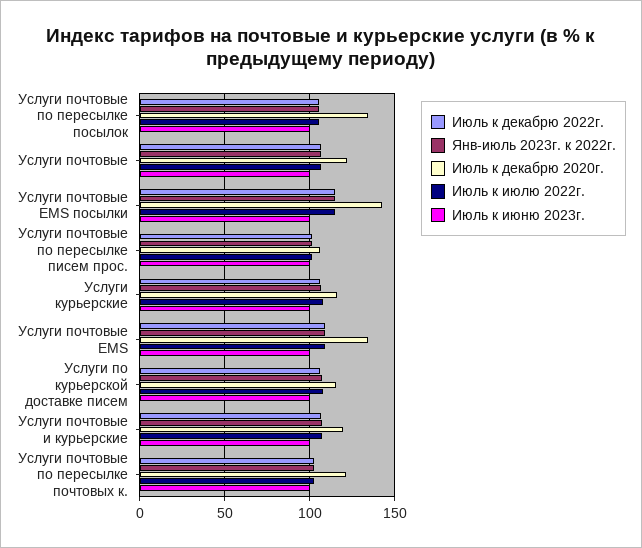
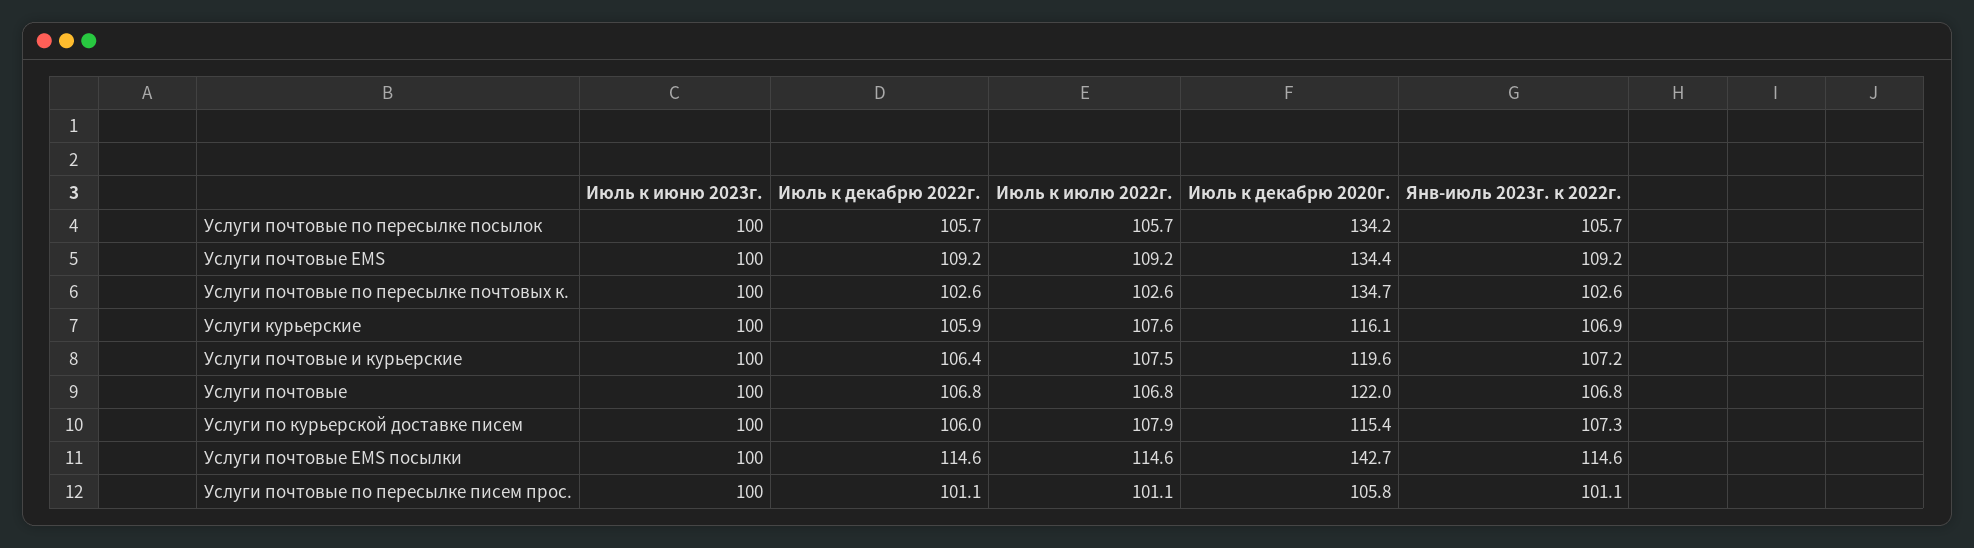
  {
    "Июль к декабрю 2022г.": {
      "Услуги почтовые по пересылке посылок": 105.7,
      "Услуги почтовые": 106.8,
      "Услуги почтовые EMS посылки": 114.6,
      "Услуги почтовые по пересылке писем прос.": 101.1,
      "Услуги курьерские": 105.9,
      "Услуги почтовые EMS": 109.2,
      "Услуги по курьерской доставке писем": 106,
      "Услуги почтовые и курьерские": 106.4,
      "Услуги почтовые по пересылке почтовых к.": 102.6
    },
    "Янв-июль 2023г. к 2022г.": {
      "Услуги почтовые по пересылке посылок": 105.7,
      "Услуги почтовые": 106.8,
      "Услуги почтовые EMS посылки": 114.6,
      "Услуги почтовые по пересылке писем прос.": 101.1,
      "Услуги курьерские": 106.9,
      "Услуги почтовые EMS": 109.2,
      "Услуги по курьерской доставке писем": 107.3,
      "Услуги почтовые и курьерские": 107.2,
      "Услуги почтовые по пересылке почтовых к.": 102.6
    },
    "Июль к декабрю 2020г.": {
      "Услуги почтовые по пересылке посылок": 134.2,
      "Услуги почтовые": 122,
      "Услуги почтовые EMS посылки": 142.7,
      "Услуги почтовые по пересылке писем прос.": 105.8,
      "Услуги курьерские": 116.1,
      "Услуги почтовые EMS": 134.4,
      "Услуги по курьерской доставке писем": 115.4,
      "Услуги почтовые и курьерские": 119.6,
-     "Услуги почтовые по пересылке почтовых к.": 120
+     "Услуги почтовые по пересылке почтовых к.": 134.7
    },
    "Июль к июлю 2022г.": {
      "Услуги почтовые по пересылке посылок": 105.7,
      "Услуги почтовые": 106.8,
      "Услуги почтовые EMS посылки": 114.6,
      "Услуги почтовые по пересылке писем прос.": 101.1,
      "Услуги курьерские": 107.6,
      "Услуги почтовые EMS": 109.2,
      "Услуги по курьерской доставке писем": 107.9,
      "Услуги почтовые и курьерские": 107.5,
      "Услуги почтовые по пересылке почтовых к.": 102.6
    },
    "Июль к июню 2023г.": {
      "Услуги почтовые по пересылке посылок": 100,
      "Услуги почтовые": 100,
      "Услуги почтовые EMS посылки": 100,
      "Услуги почтовые по пересылке писем прос.": 100,
      "Услуги курьерские": 100,
      "Услуги почтовые EMS": 100,
      "Услуги по курьерской доставке писем": 100,
      "Услуги почтовые и курьерские": 100,
      "Услуги почтовые по пересылке почтовых к.": 100
    }
  }

